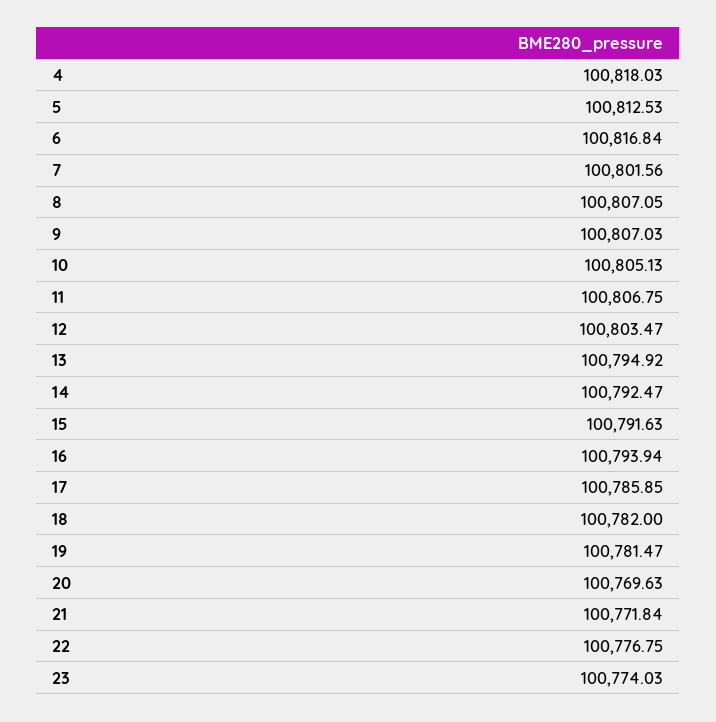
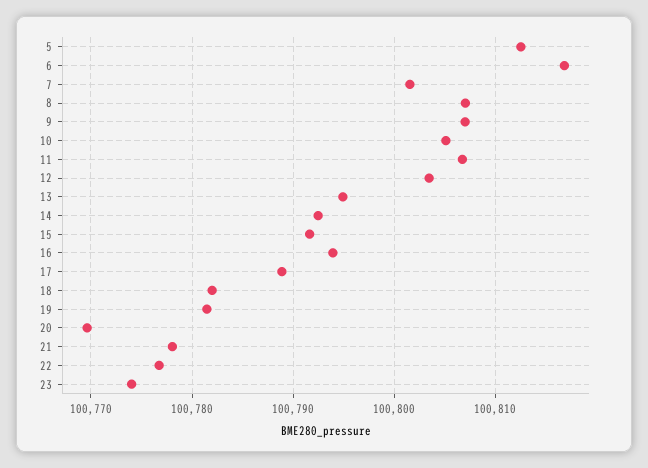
  {
-   "4": 100818.03,
    "5": 100812.53,
    "6": 100816.84,
    "7": 100801.56,
    "8": 100807.05,
    "9": 100807.03,
    "10": 100805.13,
    "11": 100806.75,
    "12": 100803.47,
    "13": 100794.92,
    "14": 100792.47,
    "15": 100791.63,
    "16": 100793.94,
-   "17": 100785.85,
+   "17": 100789,
    "18": 100782,
    "19": 100781.47,
    "20": 100769.63,
-   "21": 100771.84,
+   "21": 100778,
    "22": 100776.75,
    "23": 100774.03
  }

